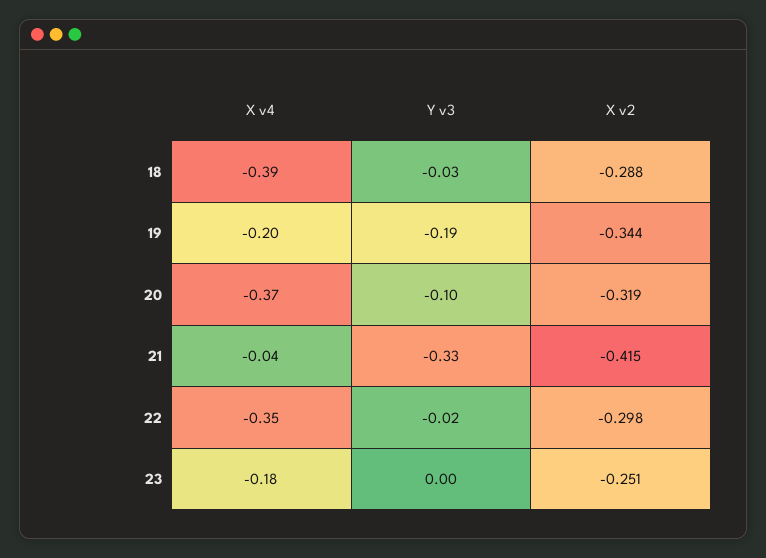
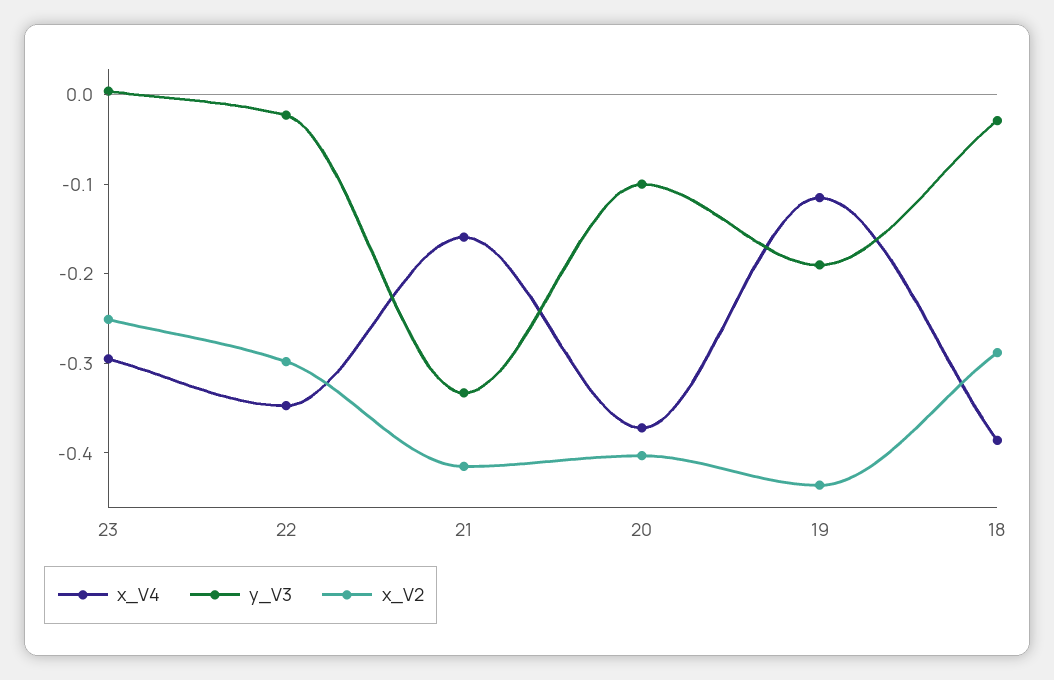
  {
    "X v4": {
      "18": -0.39,
-     "19": -0.2,
+     "19": -0.12,
      "20": -0.37,
-     "21": -0.04,
+     "21": -0.16,
      "22": -0.35,
-     "23": -0.18
+     "23": -0.3
    },
    "Y v3": {
      "18": -0.03,
      "19": -0.19,
      "20": -0.1,
      "21": -0.33,
      "22": -0.02,
      "23": 0
    },
    "X v2": {
      "18": -0.288,
-     "19": -0.344,
+     "19": -0.44,
-     "20": -0.319,
+     "20": -0.4,
      "21": -0.415,
      "22": -0.298,
      "23": -0.251
    }
  }

